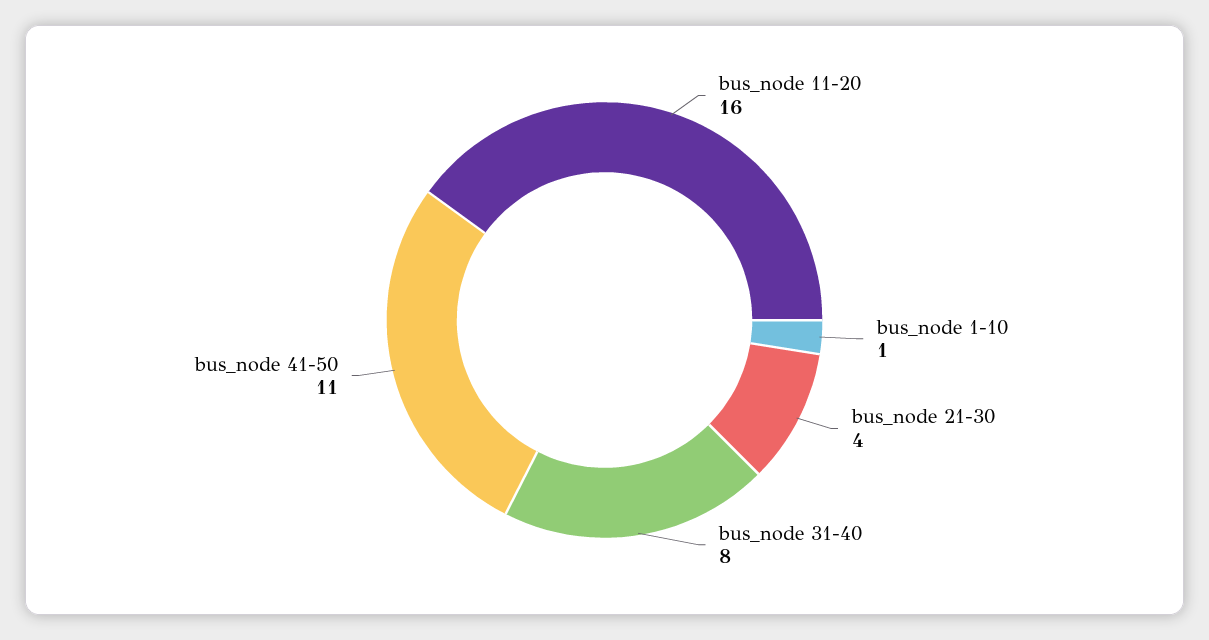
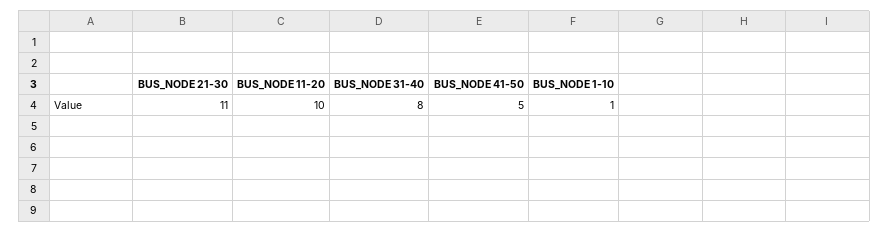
  {
-   "bus_node 11-20": 16,
+   "bus_node 11-20": 10,
    "bus_node 1-10": 1,
-   "bus_node 21-30": 4,
+   "bus_node 21-30": 11,
    "bus_node 31-40": 8,
-   "bus_node 41-50": 11
+   "bus_node 41-50": 5
  }

